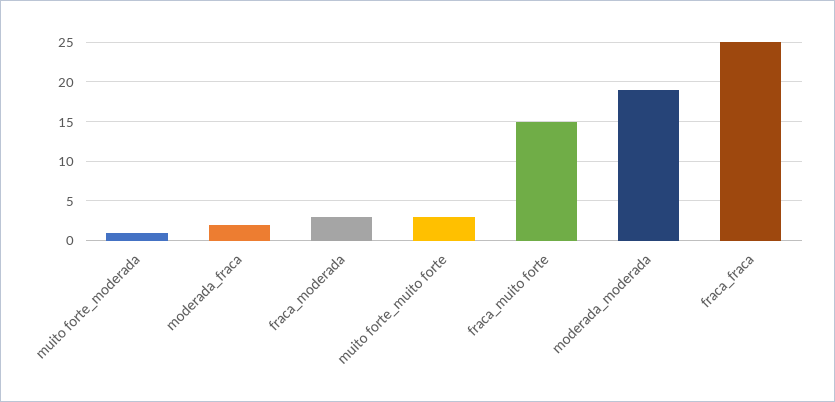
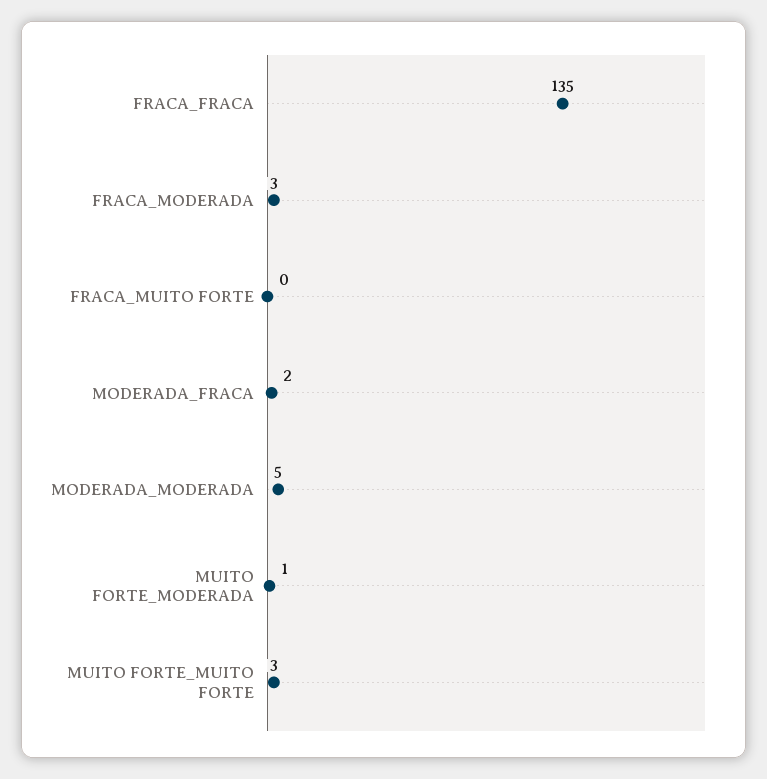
  {
    "muito forte_moderada": 1,
    "moderada_fraca": 2,
    "fraca_moderada": 3,
    "muito forte_muito forte": 3,
-   "fraca_muito forte": 15,
+   "fraca_muito forte": 0,
-   "moderada_moderada": 19,
+   "moderada_moderada": 5,
-   "fraca_fraca": 25
+   "fraca_fraca": 135
  }

